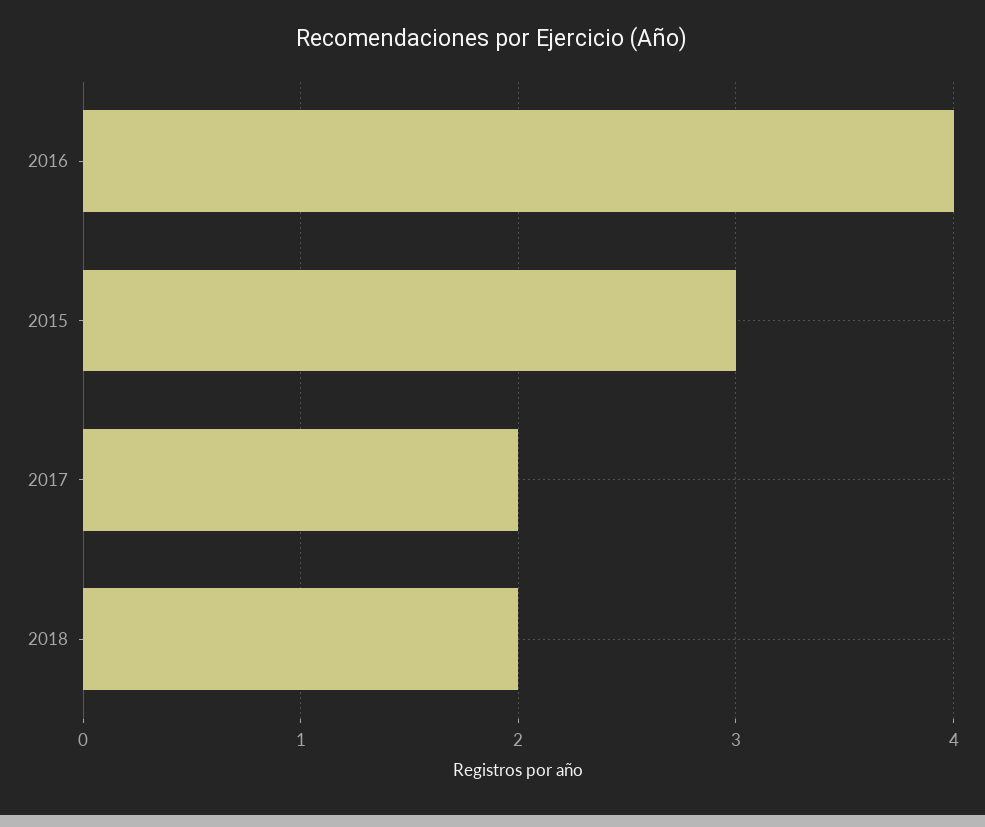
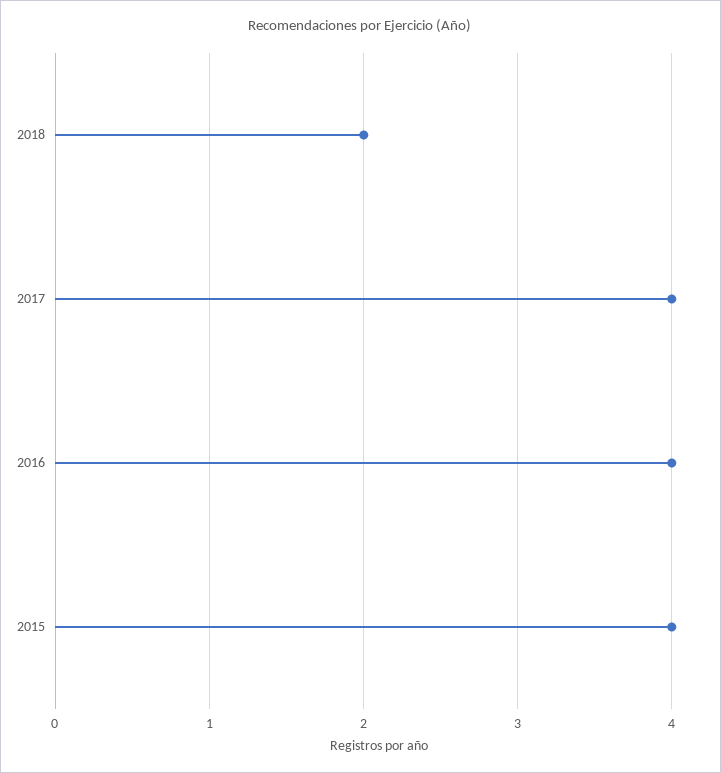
  {
    "2016": 4,
-   "2015": 3,
+   "2015": 4,
-   "2017": 2,
+   "2017": 4,
    "2018": 2
  }

